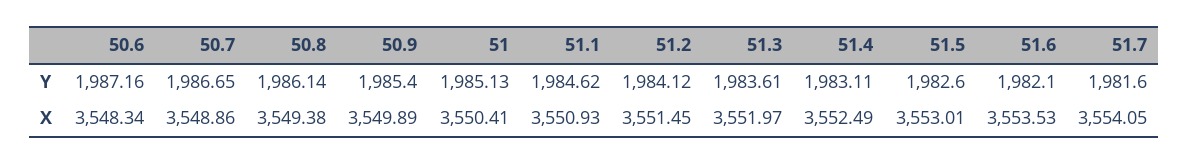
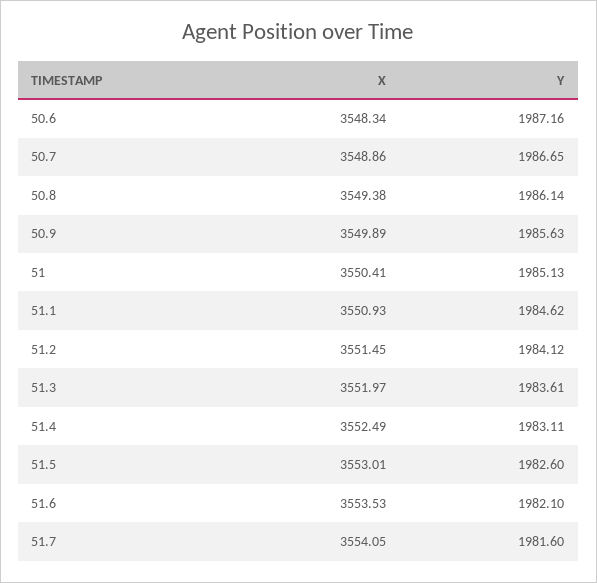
  {
    "50.6": {
      "Y": 1987.16,
      "X": 3548.34
    },
    "50.7": {
      "Y": 1986.65,
      "X": 3548.86
    },
    "50.8": {
      "Y": 1986.14,
      "X": 3549.38
    },
    "50.9": {
-     "Y": 1985.4,
+     "Y": 1985.63,
      "X": 3549.89
    },
    "51": {
      "Y": 1985.13,
      "X": 3550.41
    },
    "51.1": {
      "Y": 1984.62,
      "X": 3550.93
    },
    "51.2": {
      "Y": 1984.12,
      "X": 3551.45
    },
    "51.3": {
      "Y": 1983.61,
      "X": 3551.97
    },
    "51.4": {
      "Y": 1983.11,
      "X": 3552.49
    },
    "51.5": {
      "Y": 1982.6,
      "X": 3553.01
    },
    "51.6": {
      "Y": 1982.1,
      "X": 3553.53
    },
    "51.7": {
      "Y": 1981.6,
      "X": 3554.05
    }
  }

